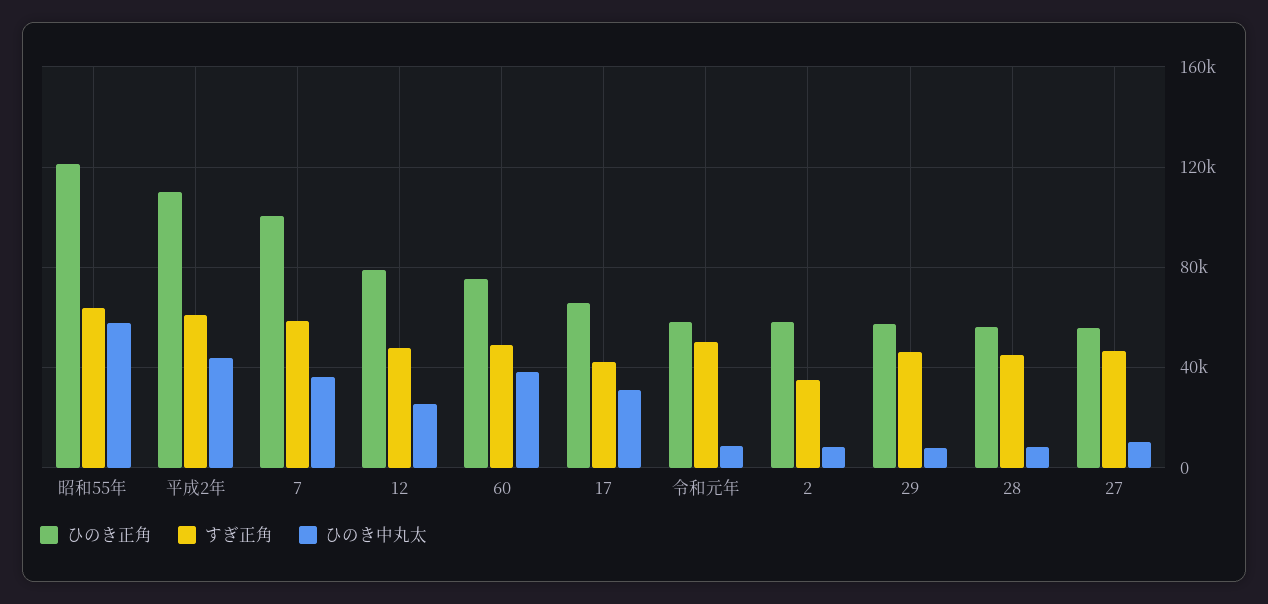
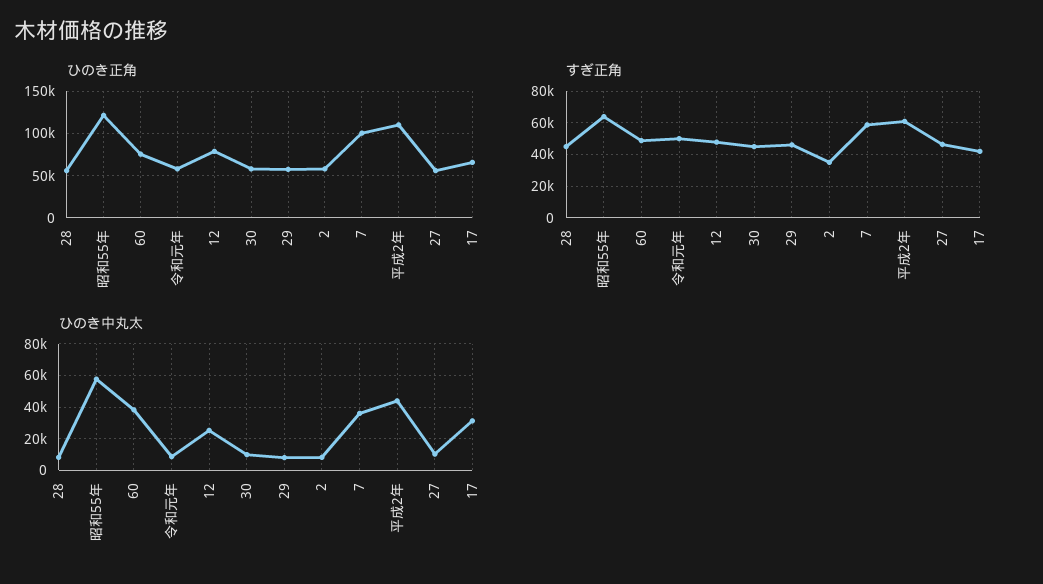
  {
    "ひのき正角": {
      "昭和55年": 120000,
      "平成2年": 110000,
      "7": 100000,
      "12": 80000,
      "60": 75000,
      "17": 65000,
      "令和元年": 60000,
      "2": 60000,
      "29": 55000,
      "28": 55000,
-     "27": 55000
+     "27": 55000,
+     "30": 60000
    },
    "すぎ正角": {
      "昭和55年": 65000,
      "平成2年": 60000,
      "7": 60000,
      "12": 50000,
      "60": 50000,
      "17": 40000,
      "令和元年": 50000,
      "2": 35000,
      "29": 45000,
      "28": 45000,
-     "27": 45000
+     "27": 45000,
+     "30": 45000
    },
    "ひのき中丸太": {
      "昭和55年": 60000,
      "平成2年": 45000,
      "7": 35000,
      "12": 25000,
      "60": 40000,
      "17": 30000,
      "令和元年": 10000,
      "2": 10000,
      "29": 10000,
      "28": 10000,
-     "27": 10000
+     "27": 10000,
+     "30": 10000
    }
  }

